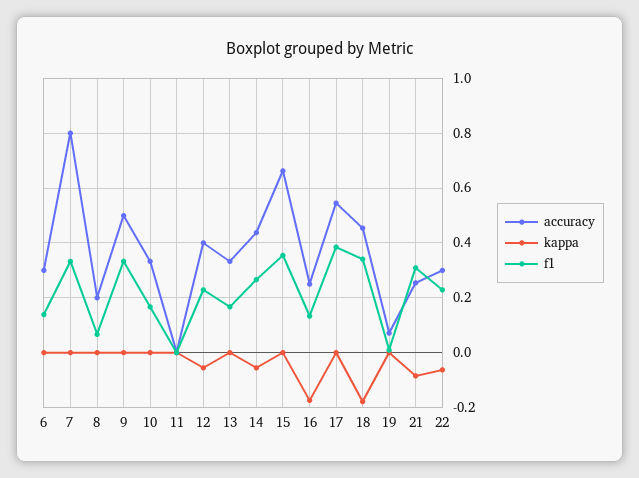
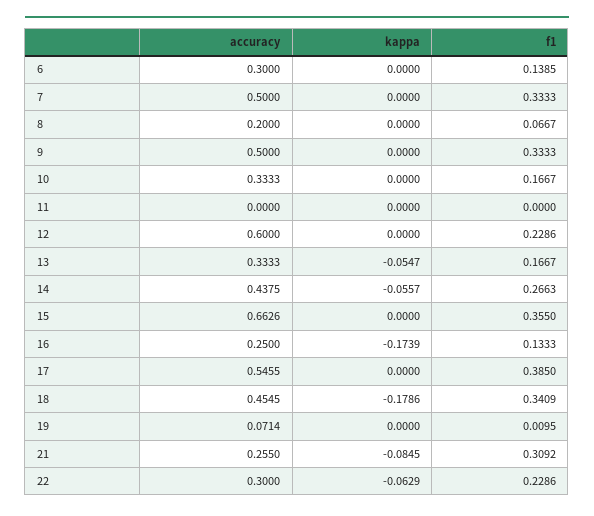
  {
    "accuracy": {
      "6": 0.3,
-     "7": 0.8,
+     "7": 0.5,
      "8": 0.2,
      "9": 0.5,
      "10": 0.3333,
      "11": 0,
-     "12": 0.4,
+     "12": 0.6,
      "13": 0.3333,
      "14": 0.4375,
      "15": 0.6626,
      "16": 0.25,
      "17": 0.5455,
      "18": 0.4545,
      "19": 0.0714,
      "21": 0.255,
      "22": 0.3
    },
    "kappa": {
      "6": 0,
      "7": 0,
      "8": 0,
      "9": 0,
      "10": 0,
      "11": 0,
-     "12": -0.05,
+     "12": 0,
-     "13": 0,
+     "13": -0.0547,
      "14": -0.0557,
      "15": 0,
      "16": -0.1739,
      "17": 0,
      "18": -0.1786,
      "19": 0,
      "21": -0.0845,
      "22": -0.0629
    },
    "f1": {
      "6": 0.1385,
      "7": 0.3333,
      "8": 0.0667,
      "9": 0.3333,
      "10": 0.1667,
      "11": 0,
      "12": 0.2286,
      "13": 0.1667,
      "14": 0.2663,
      "15": 0.355,
      "16": 0.1333,
      "17": 0.385,
      "18": 0.3409,
      "19": 0.0095,
      "21": 0.3092,
      "22": 0.2286
    }
  }

